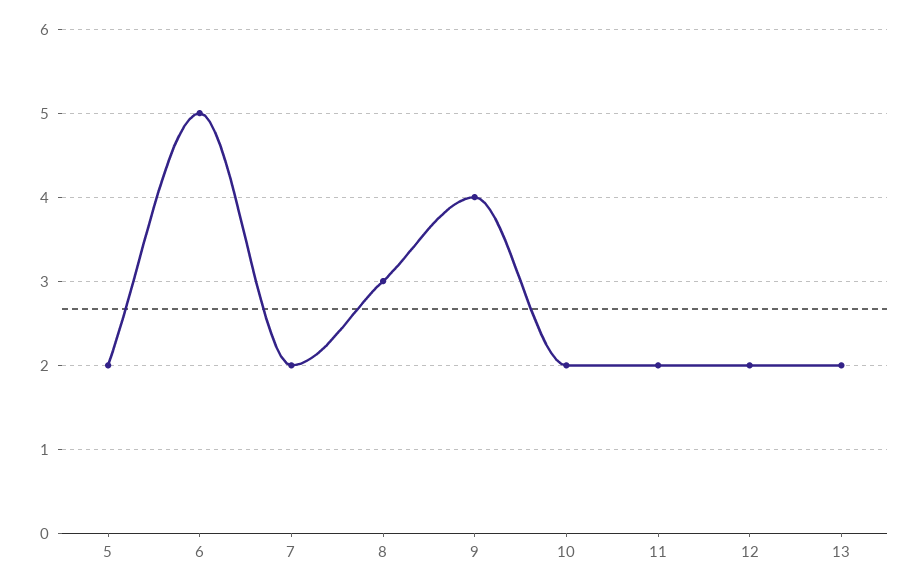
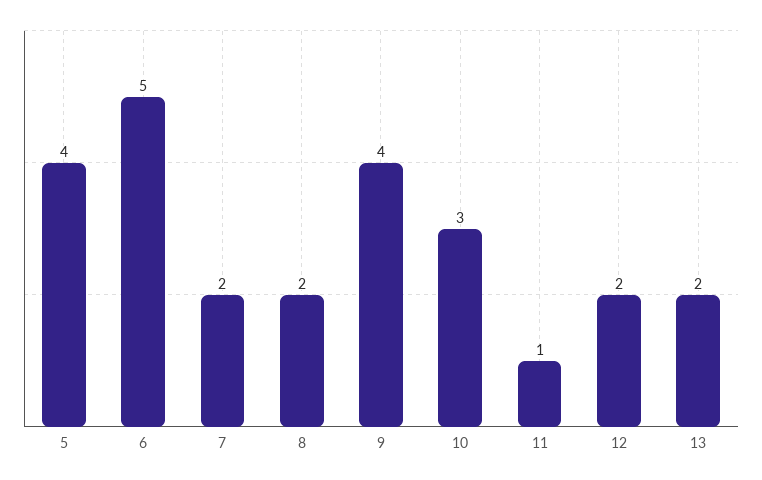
  {
-   "5": 2,
+   "5": 4,
    "6": 5,
    "7": 2,
-   "8": 3,
+   "8": 2,
    "9": 4,
-   "10": 2,
+   "10": 3,
-   "11": 2,
+   "11": 1,
    "12": 2,
    "13": 2
  }

